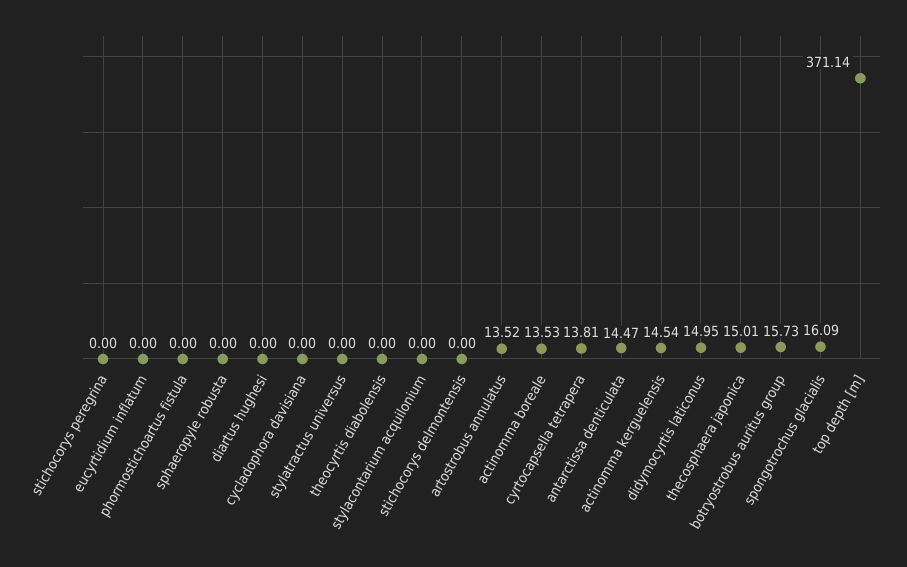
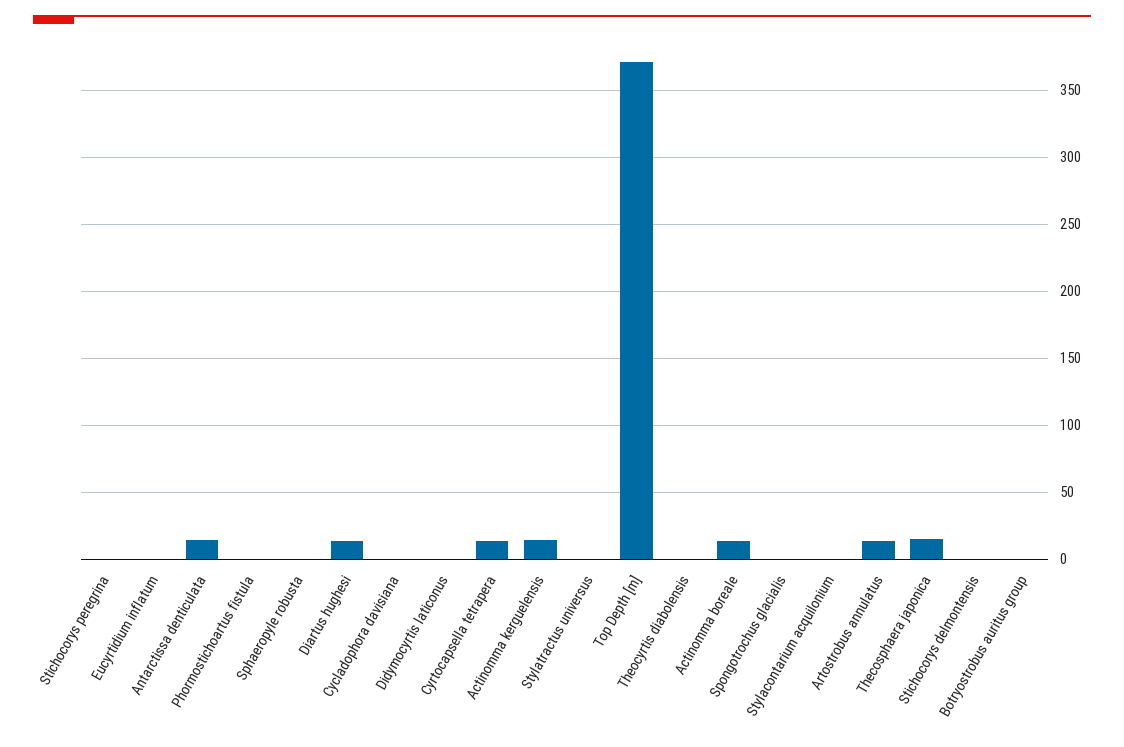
  {
    "stichocorys peregrina": 0,
    "eucyrtidium inflatum": 0,
    "phormostichoartus fistula": 0,
    "sphaeropyle robusta": 0,
-   "diartus hughesi": 0,
+   "diartus hughesi": 15,
    "cycladophora davisiana": 0,
    "stylatractus universus": 0,
    "theocyrtis diabolensis": 0,
    "stylacontarium acquilonium": 0,
    "stichocorys delmontensis": 0,
    "artostrobus annulatus": 13.52,
    "actinomma boreale": 13.53,
    "cyrtocapsella tetrapera": 13.81,
    "antarctissa denticulata": 14.47,
    "actinomma kerguelensis": 14.54,
-   "didymocyrtis laticonus": 14.95,
+   "didymocyrtis laticonus": 0,
    "thecosphaera japonica": 15.01,
-   "botryostrobus auritus group": 15.73,
+   "botryostrobus auritus group": 0,
-   "spongotrochus glacialis": 16.09,
+   "spongotrochus glacialis": 0,
    "top depth [m]": 371.14
  }

